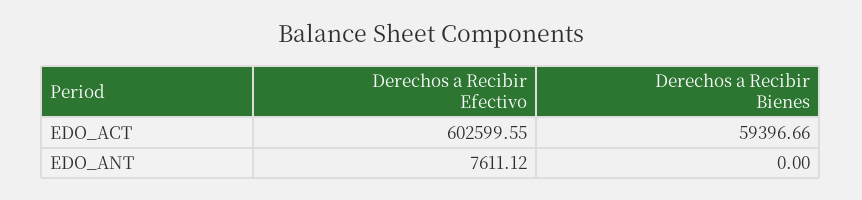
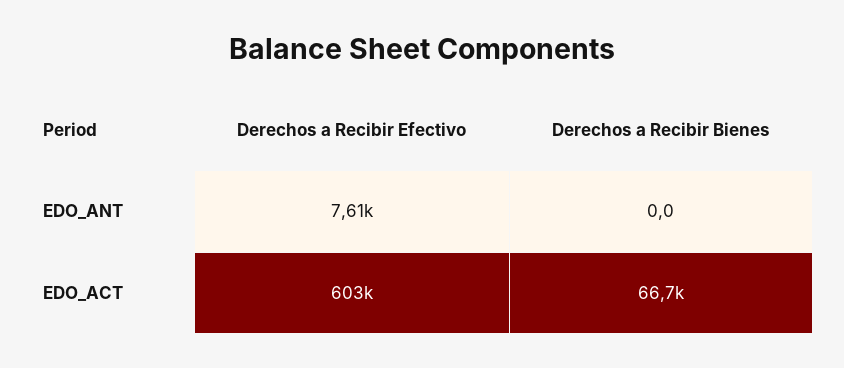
  {
    "Derechos a Recibir Efectivo": {
      "EDO_ACT": 602599.55,
      "EDO_ANT": 7611.12
    },
    "Derechos a Recibir Bienes": {
-     "EDO_ACT": 59396.66,
+     "EDO_ACT": 66700,
      "EDO_ANT": 0
    }
  }

